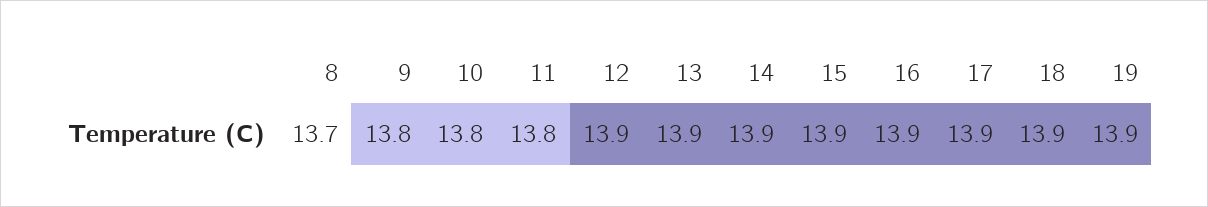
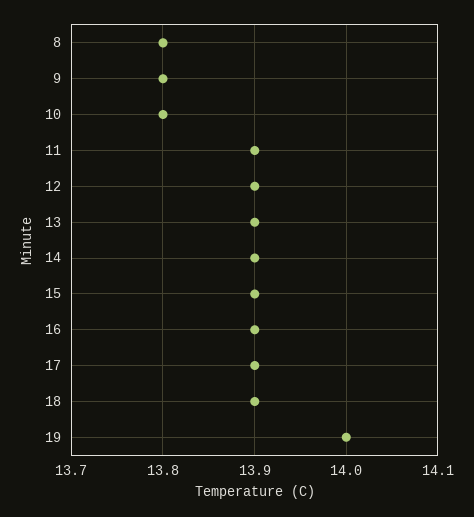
  {
-   "8": 13.7,
+   "8": 13.8,
    "9": 13.8,
    "10": 13.8,
-   "11": 13.8,
+   "11": 13.9,
    "12": 13.9,
    "13": 13.9,
    "14": 13.9,
    "15": 13.9,
    "16": 13.9,
    "17": 13.9,
    "18": 13.9,
-   "19": 13.9
+   "19": 14
  }

